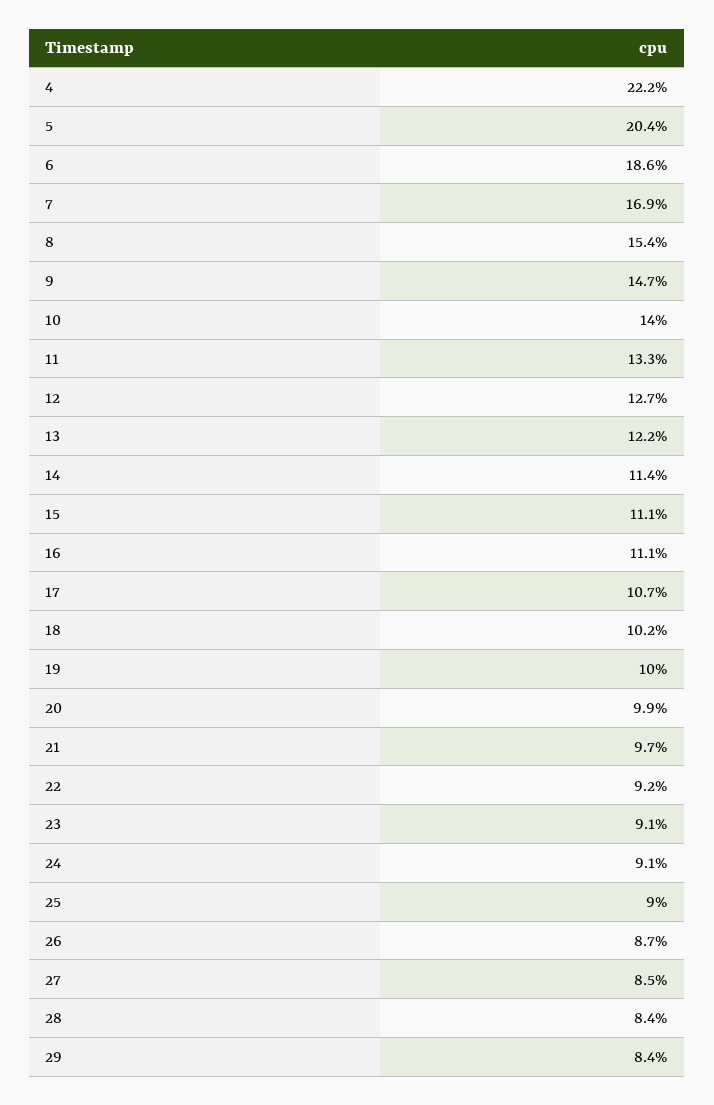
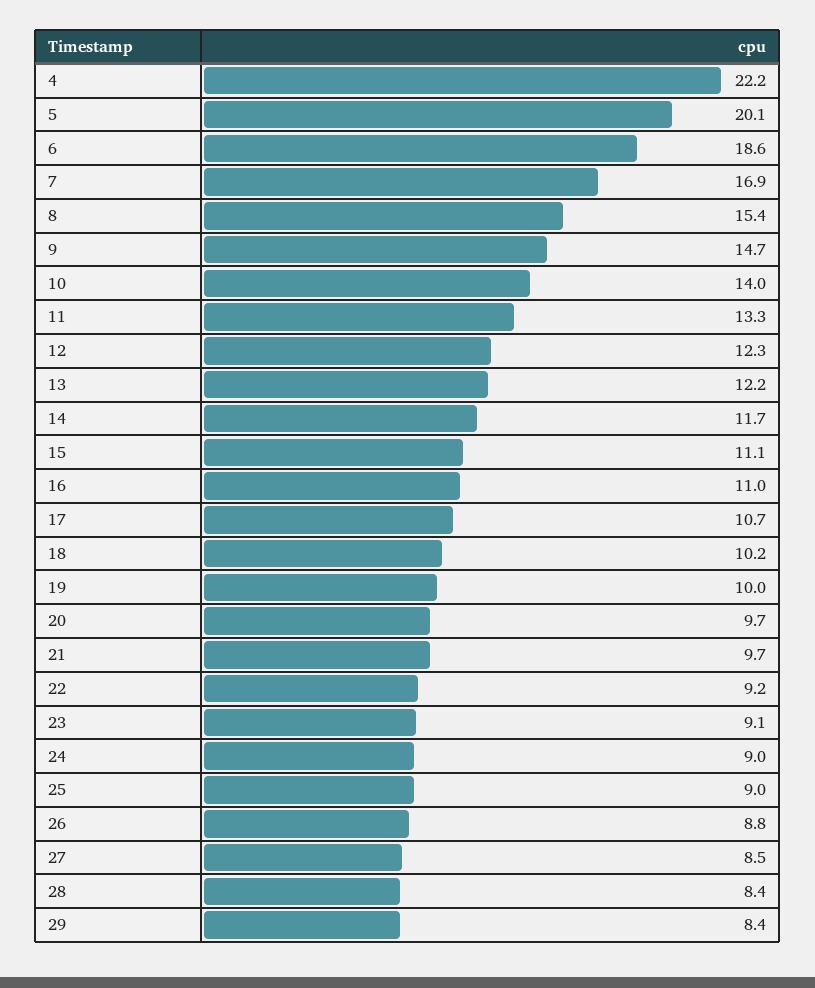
  {
    "4": 22.2,
-   "5": 20.4,
+   "5": 20.1,
    "6": 18.6,
    "7": 16.9,
    "8": 15.4,
    "9": 14.7,
    "10": 14,
    "11": 13.3,
-   "12": 12.7,
+   "12": 12.3,
    "13": 12.2,
-   "14": 11.4,
+   "14": 11.7,
    "15": 11.1,
-   "16": 11.1,
+   "16": 11,
    "17": 10.7,
    "18": 10.2,
    "19": 10,
-   "20": 9.9,
+   "20": 9.7,
    "21": 9.7,
    "22": 9.2,
    "23": 9.1,
-   "24": 9.1,
+   "24": 9,
    "25": 9,
-   "26": 8.7,
+   "26": 8.8,
    "27": 8.5,
    "28": 8.4,
    "29": 8.4
  }

